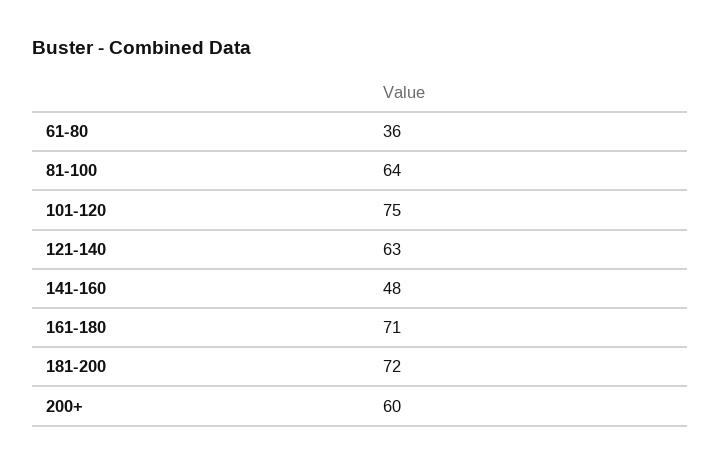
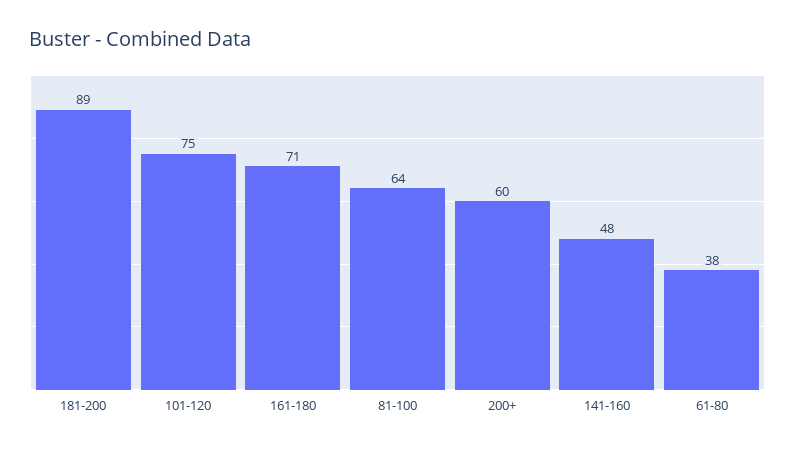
  {
-   "61-80": 36,
+   "61-80": 38,
    "81-100": 64,
    "101-120": 75,
-   "121-140": 63,
    "141-160": 48,
    "161-180": 71,
-   "181-200": 72,
+   "181-200": 89,
    "200+": 60
  }

